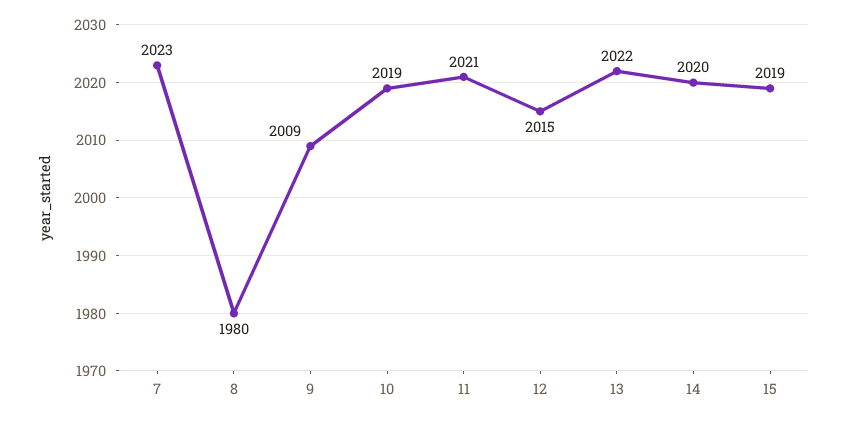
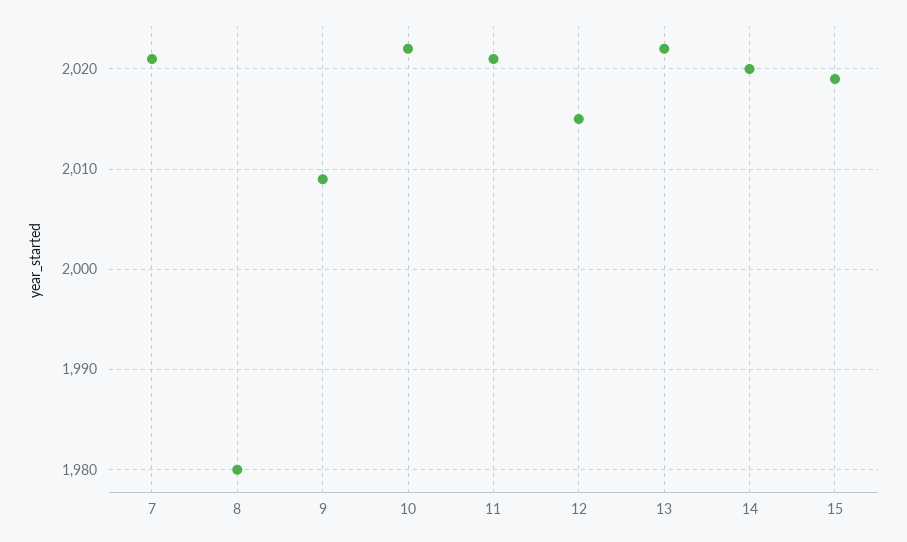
  {
-   "7": 2023,
+   "7": 2021,
    "8": 1980,
    "9": 2009,
-   "10": 2019,
+   "10": 2022,
    "11": 2021,
    "12": 2015,
    "13": 2022,
    "14": 2020,
    "15": 2019
  }

